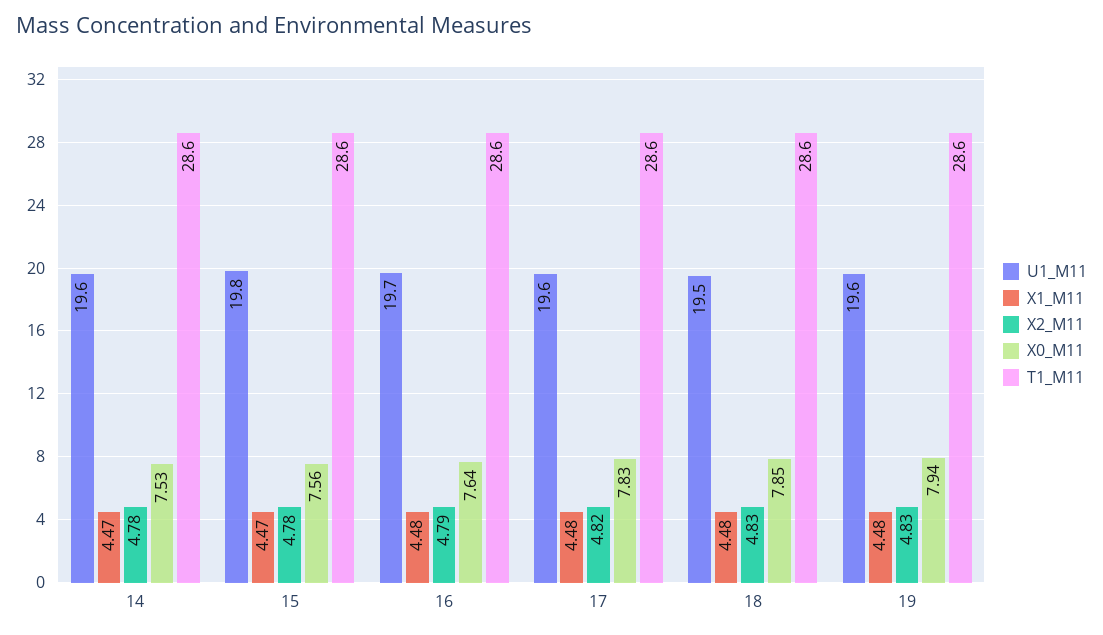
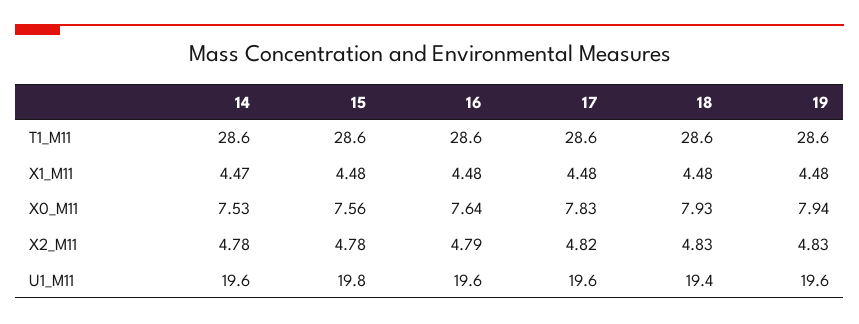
  {
    "U1_M11": {
      "14": 19.6,
      "15": 19.8,
-     "16": 19.7,
+     "16": 19.6,
      "17": 19.6,
-     "18": 19.5,
+     "18": 19.4,
      "19": 19.6
    },
    "X1_M11": {
      "14": 4.47,
-     "15": 4.47,
+     "15": 4.48,
      "16": 4.48,
      "17": 4.48,
      "18": 4.48,
      "19": 4.48
    },
    "X2_M11": {
      "14": 4.78,
      "15": 4.78,
      "16": 4.79,
      "17": 4.82,
      "18": 4.83,
      "19": 4.83
    },
    "X0_M11": {
      "14": 7.53,
      "15": 7.56,
      "16": 7.64,
      "17": 7.83,
-     "18": 7.85,
+     "18": 7.93,
      "19": 7.94
    },
    "T1_M11": {
      "14": 28.6,
      "15": 28.6,
      "16": 28.6,
      "17": 28.6,
      "18": 28.6,
      "19": 28.6
    }
  }

